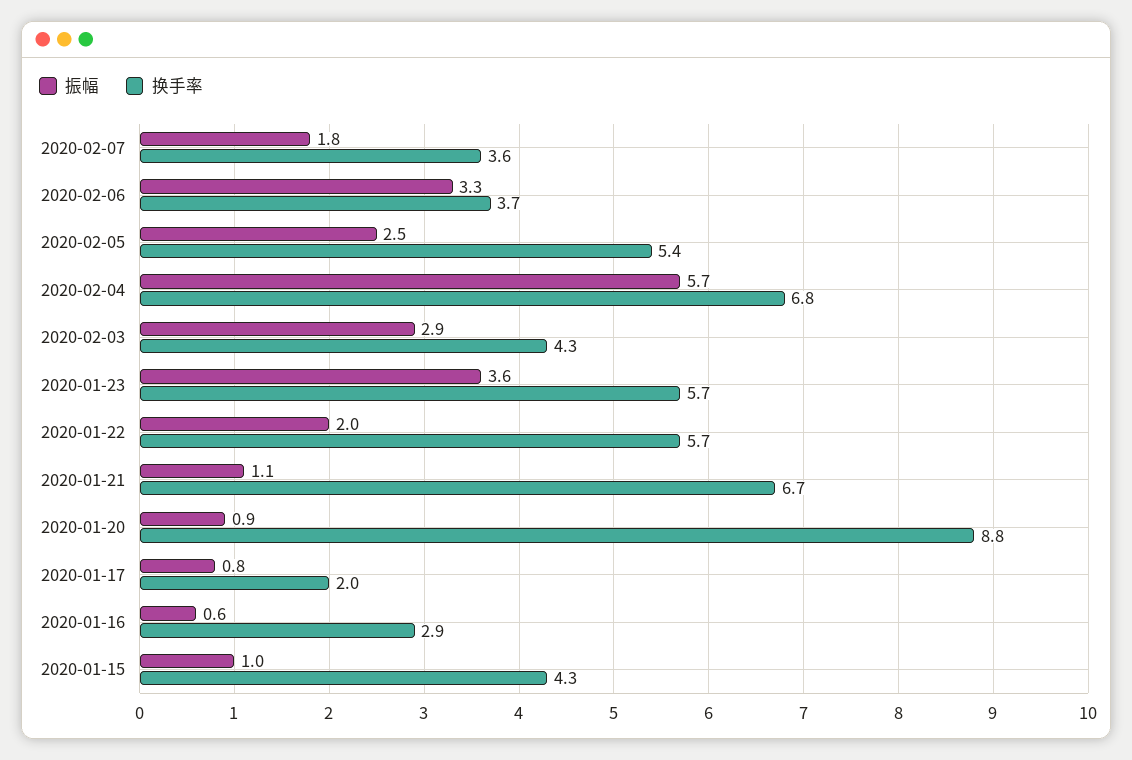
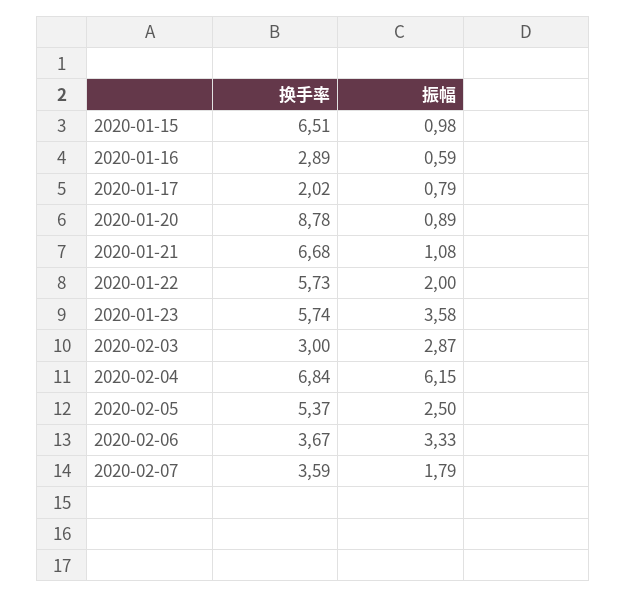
  {
    "振幅": {
      "2020-02-07": 1.79,
      "2020-02-06": 3.33,
      "2020-02-05": 2.5,
-     "2020-02-04": 5.7,
+     "2020-02-04": 6.15,
      "2020-02-03": 2.87,
      "2020-01-23": 3.58,
      "2020-01-22": 2,
      "2020-01-21": 1.08,
      "2020-01-20": 0.89,
      "2020-01-17": 0.79,
      "2020-01-16": 0.59,
      "2020-01-15": 0.98
    },
    "换手率": {
      "2020-02-07": 3.59,
      "2020-02-06": 3.67,
      "2020-02-05": 5.37,
      "2020-02-04": 6.84,
-     "2020-02-03": 4.3,
+     "2020-02-03": 3,
      "2020-01-23": 5.74,
      "2020-01-22": 5.73,
      "2020-01-21": 6.68,
      "2020-01-20": 8.78,
      "2020-01-17": 2.02,
      "2020-01-16": 2.89,
-     "2020-01-15": 4.3
+     "2020-01-15": 6.51
    }
  }

